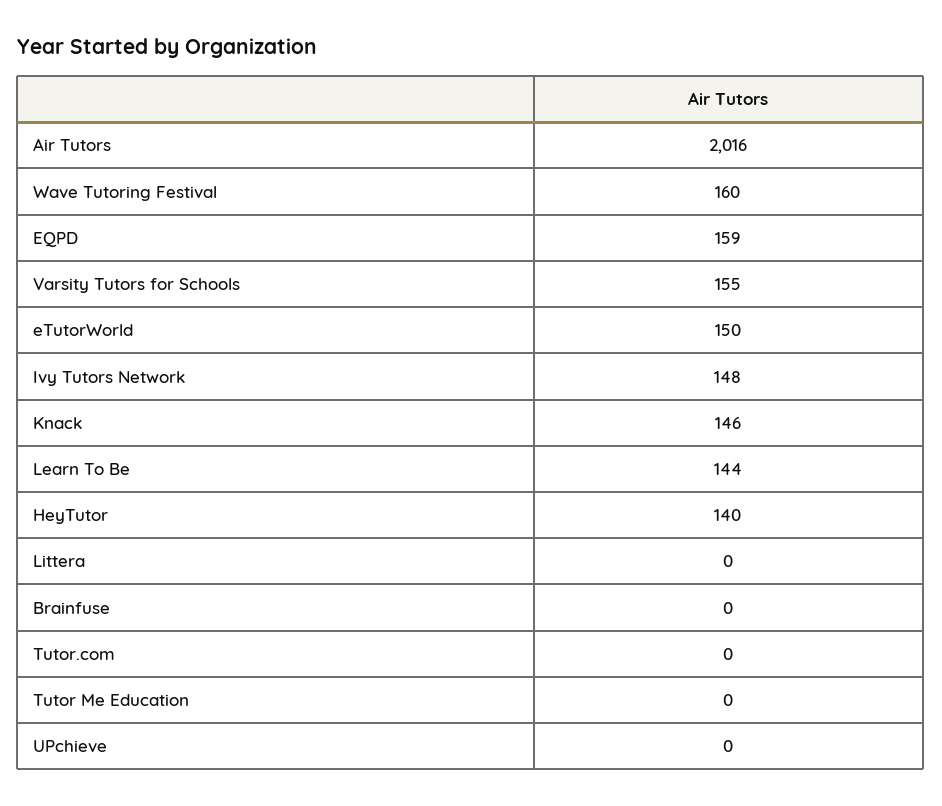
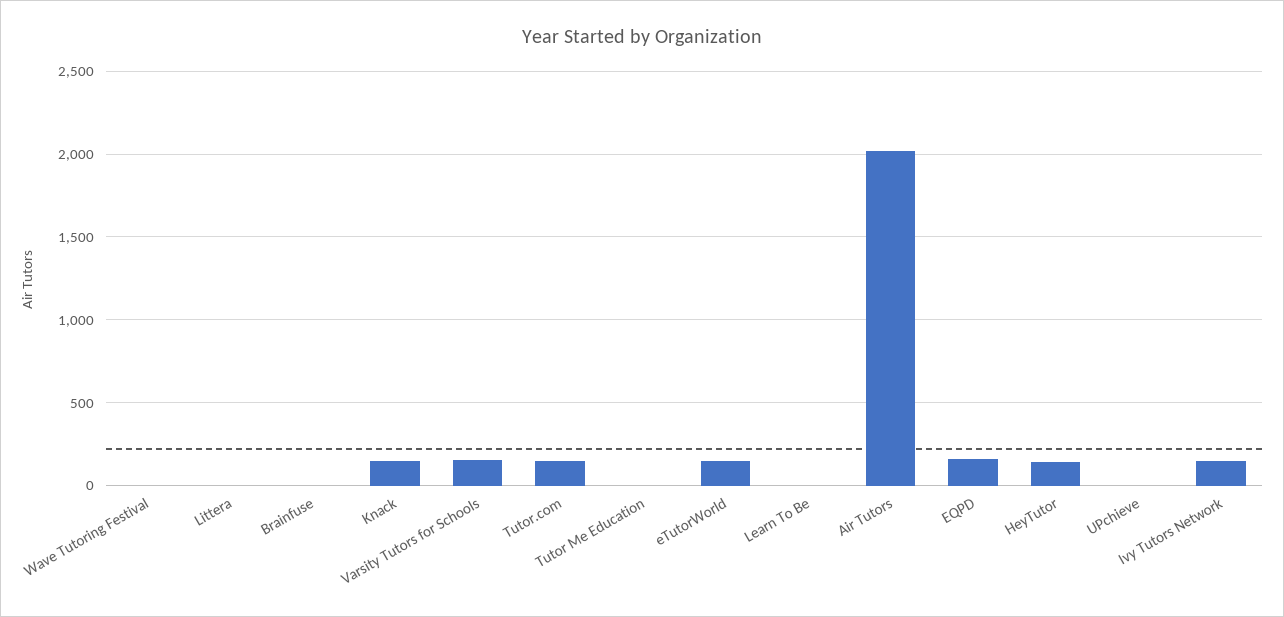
  {
    "Air Tutors": 2016,
-   "Wave Tutoring Festival": 160,
+   "Wave Tutoring Festival": 0,
    "EQPD": 159,
    "Varsity Tutors for Schools": 155,
    "eTutorWorld": 150,
    "Ivy Tutors Network": 148,
    "Knack": 146,
-   "Learn To Be": 144,
+   "Learn To Be": 0,
    "HeyTutor": 140,
    "Littera": 0,
    "Brainfuse": 0,
-   "Tutor.com": 0,
+   "Tutor.com": 150,
    "Tutor Me Education": 0,
    "UPchieve": 0
  }

